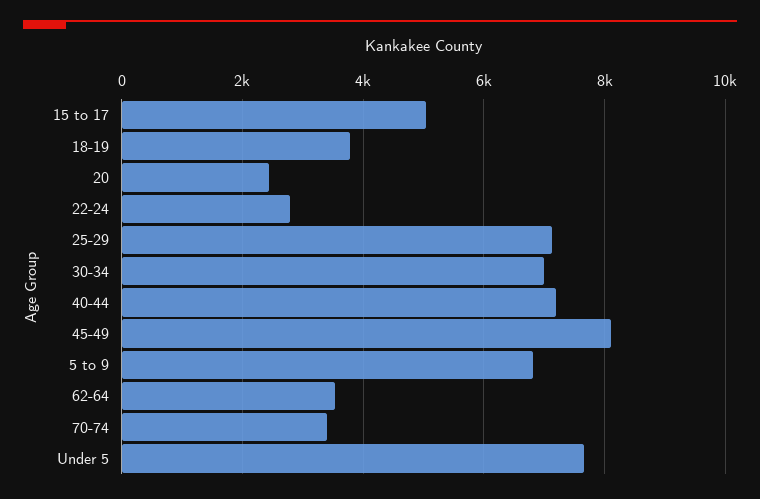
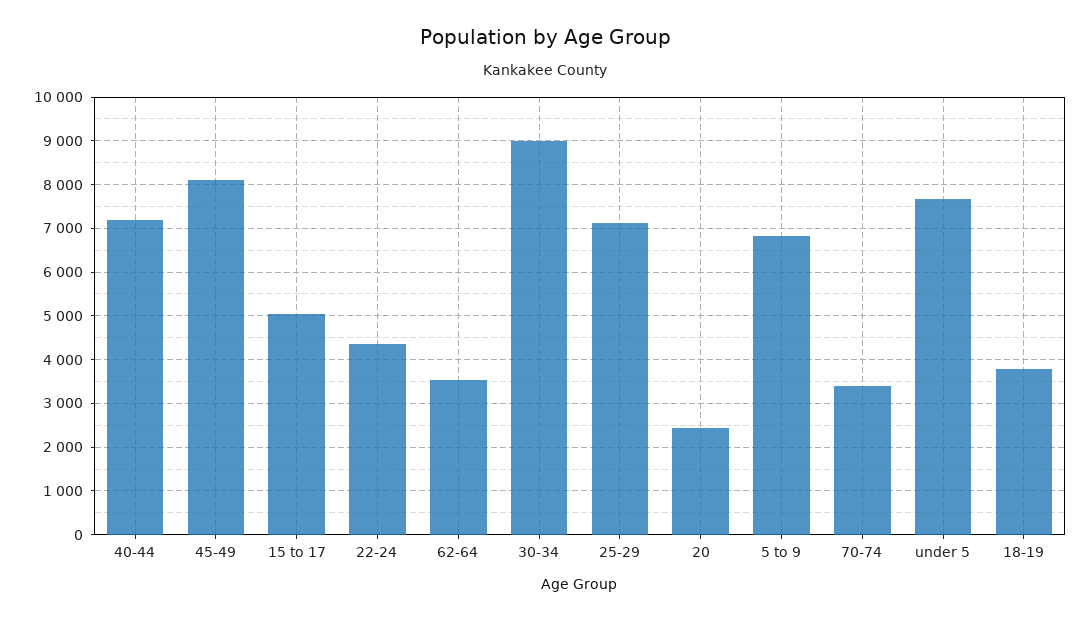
  {
    "15 to 17": 5000,
    "18-19": 3800,
    "20": 2400,
-   "22-24": 2800,
+   "22-24": 4400,
    "25-29": 7200,
-   "30-34": 7000,
+   "30-34": 9000,
    "40-44": 7200,
    "45-49": 8200,
    "5 to 9": 6800,
    "62-64": 3600,
    "70-74": 3400,
    "Under 5": 7600
  }

